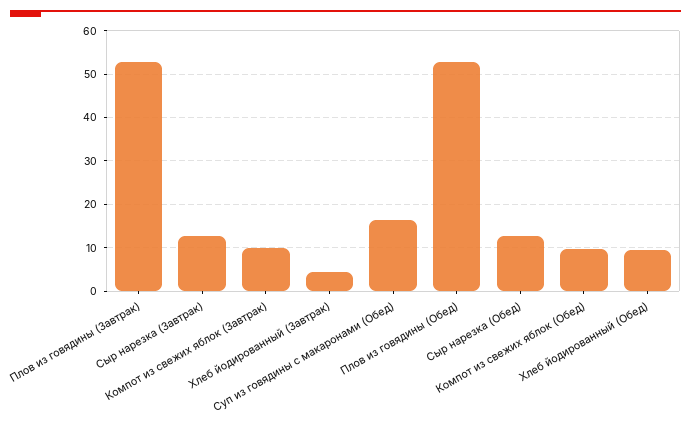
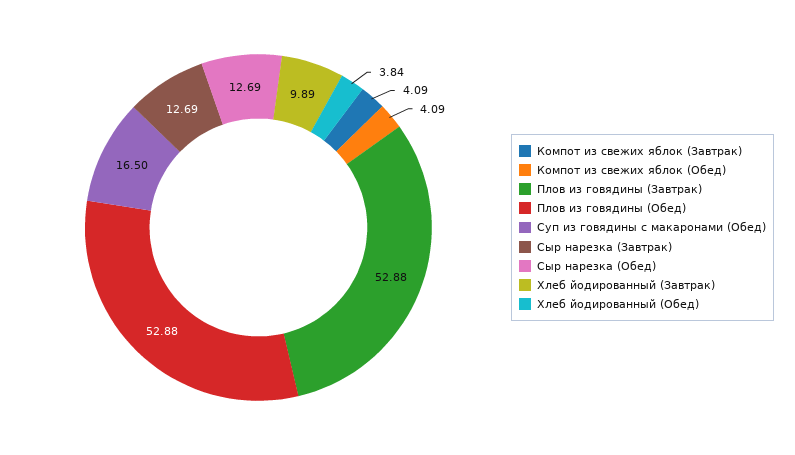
  {
    "Плов из говядины (Завтрак)": 52.88,
    "Сыр нарезка (Завтрак)": 12.69,
-   "Компот из свежих яблок (Завтрак)": 10,
+   "Компот из свежих яблок (Завтрак)": 4.09,
-   "Хлеб йодированный (Завтрак)": 4,
+   "Хлеб йодированный (Завтрак)": 9.89,
    "Суп из говядины с макаронами (Обед)": 16.5,
    "Плов из говядины (Обед)": 52.88,
    "Сыр нарезка (Обед)": 12.69,
-   "Компот из свежих яблок (Обед)": 10,
+   "Компот из свежих яблок (Обед)": 4.09,
-   "Хлеб йодированный (Обед)": 10
+   "Хлеб йодированный (Обед)": 3.84
  }

